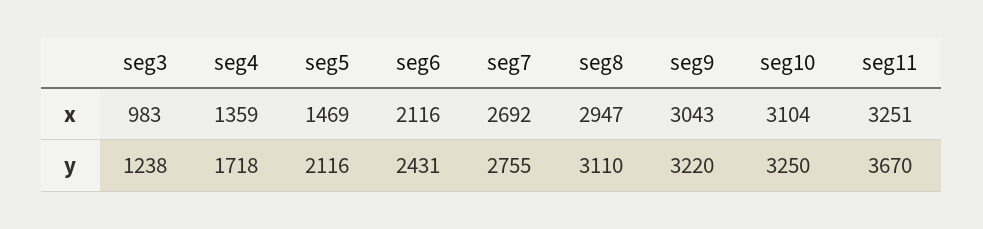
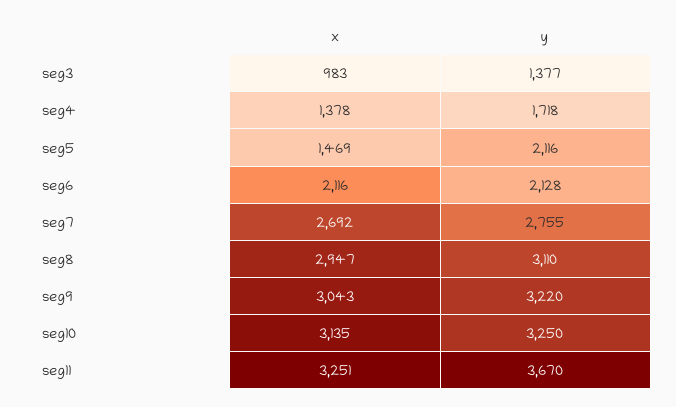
  {
    "seg3": {
      "x": 983,
-     "y": 1238
+     "y": 1377
    },
    "seg4": {
-     "x": 1359,
+     "x": 1378,
      "y": 1718
    },
    "seg5": {
      "x": 1469,
      "y": 2116
    },
    "seg6": {
      "x": 2116,
-     "y": 2431
+     "y": 2128
    },
    "seg7": {
      "x": 2692,
      "y": 2755
    },
    "seg8": {
      "x": 2947,
      "y": 3110
    },
    "seg9": {
      "x": 3043,
      "y": 3220
    },
    "seg10": {
-     "x": 3104,
+     "x": 3135,
      "y": 3250
    },
    "seg11": {
      "x": 3251,
      "y": 3670
    }
  }

